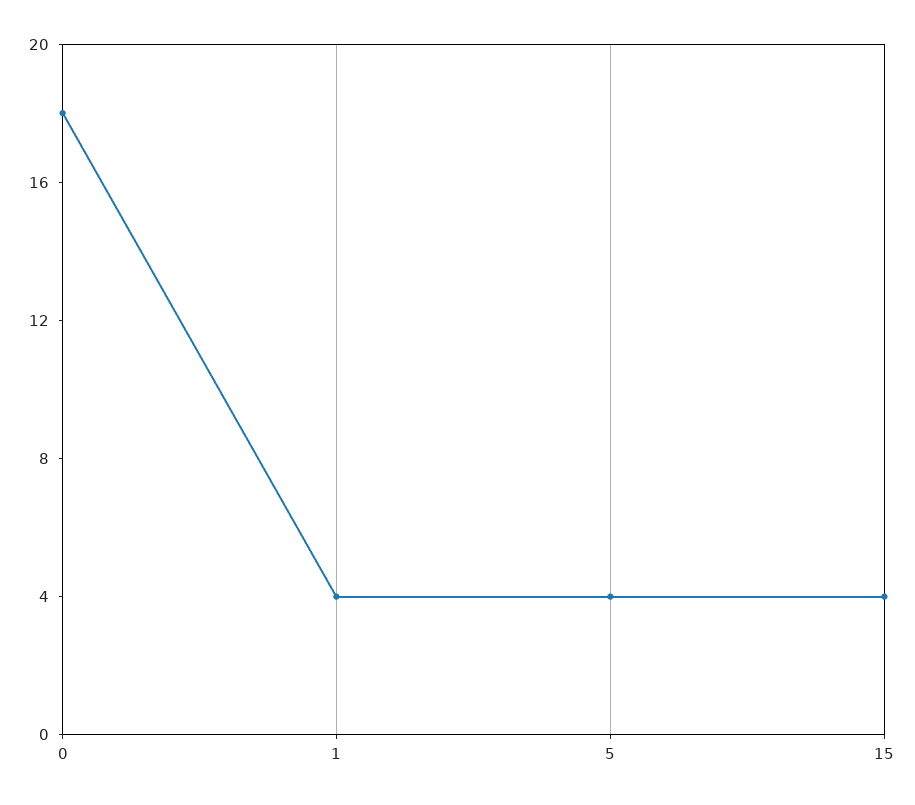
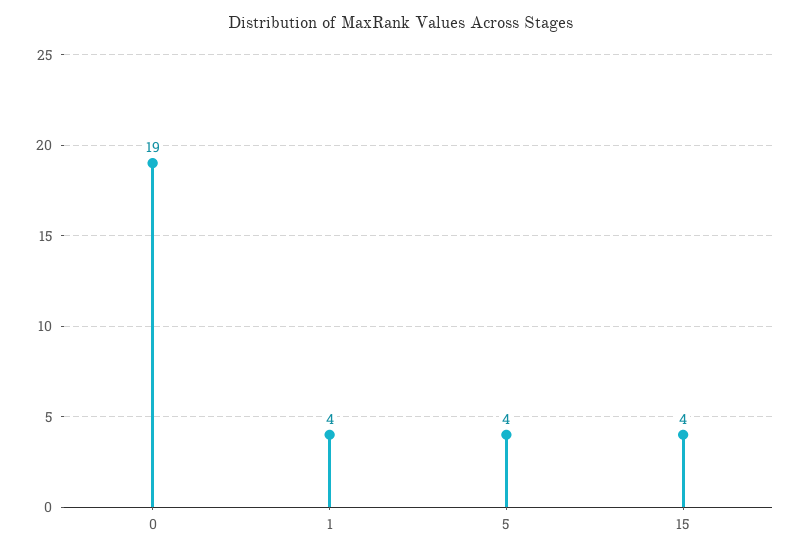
  {
-   "0": 18,
+   "0": 19,
    "1": 4,
    "5": 4,
    "15": 4
  }

